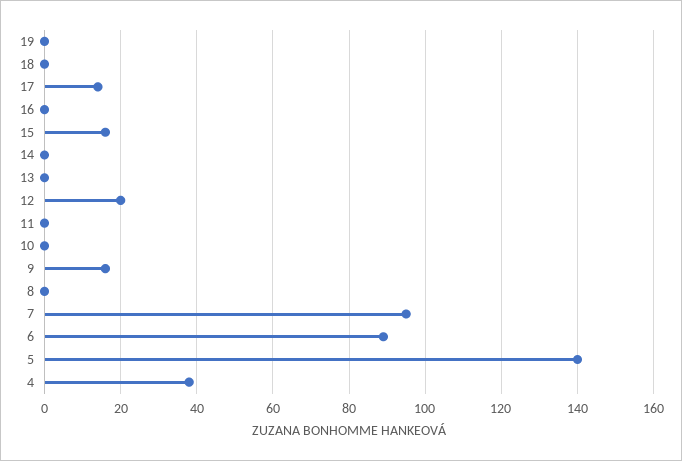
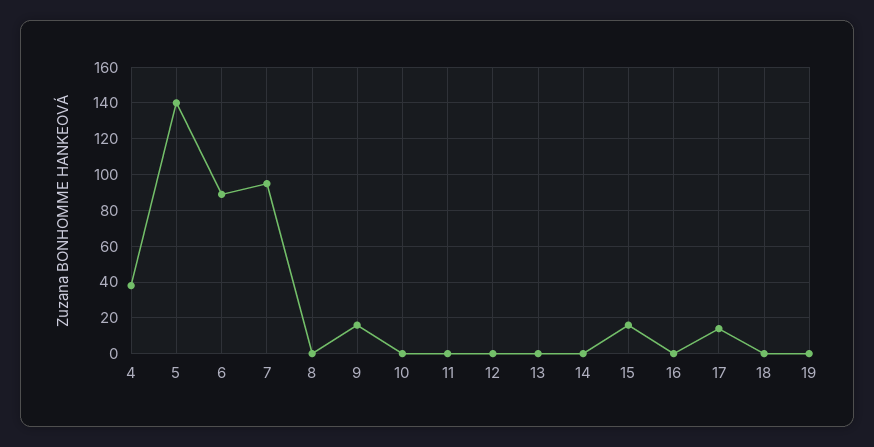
  {
    "19": 0,
    "18": 0,
    "17": 15,
    "16": 0,
    "15": 15,
    "14": 0,
    "13": 0,
-   "12": 20,
+   "12": 0,
    "11": 0,
    "10": 0,
    "9": 15,
    "8": 0,
    "7": 95,
    "6": 90,
    "5": 140,
    "4": 40
  }

